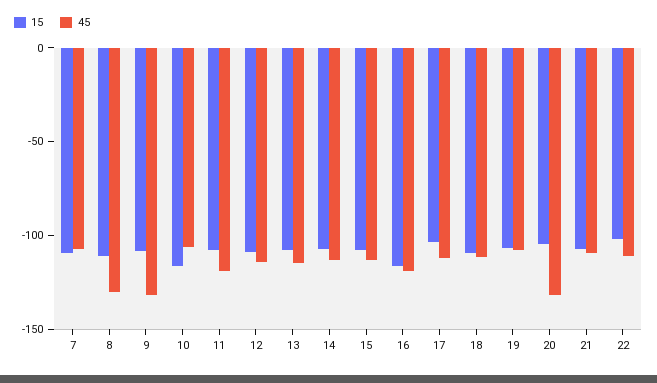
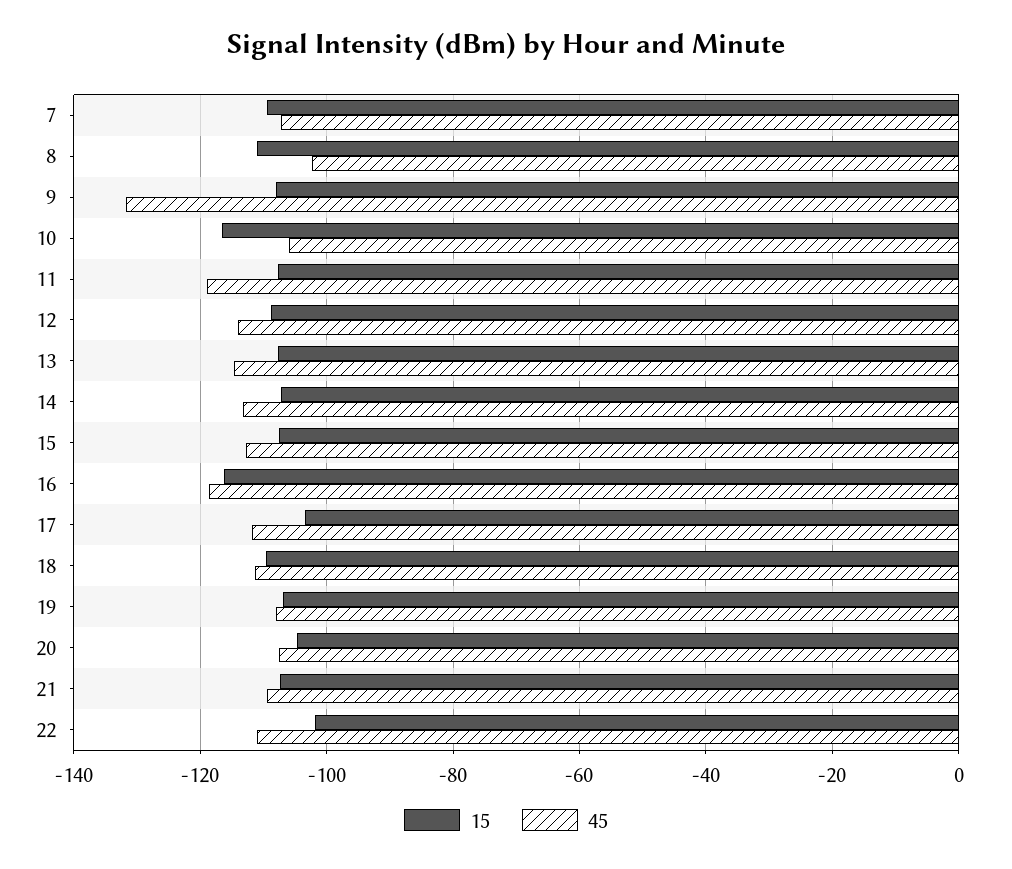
  {
    "15": {
      "7": -110,
      "8": -112,
      "9": -108,
      "10": -116,
      "11": -108,
      "12": -108,
      "13": -108,
      "14": -108,
      "15": -108,
      "16": -116,
      "17": -104,
      "18": -110,
      "19": -106,
      "20": -104,
      "21": -108,
      "22": -102
    },
    "45": {
      "7": -108,
-     "8": -130,
+     "8": -102,
      "9": -132,
      "10": -106,
      "11": -118,
      "12": -114,
      "13": -114,
      "14": -114,
      "15": -112,
      "16": -118,
      "17": -112,
      "18": -112,
      "19": -108,
-     "20": -130,
+     "20": -108,
      "21": -110,
      "22": -112
    }
  }

